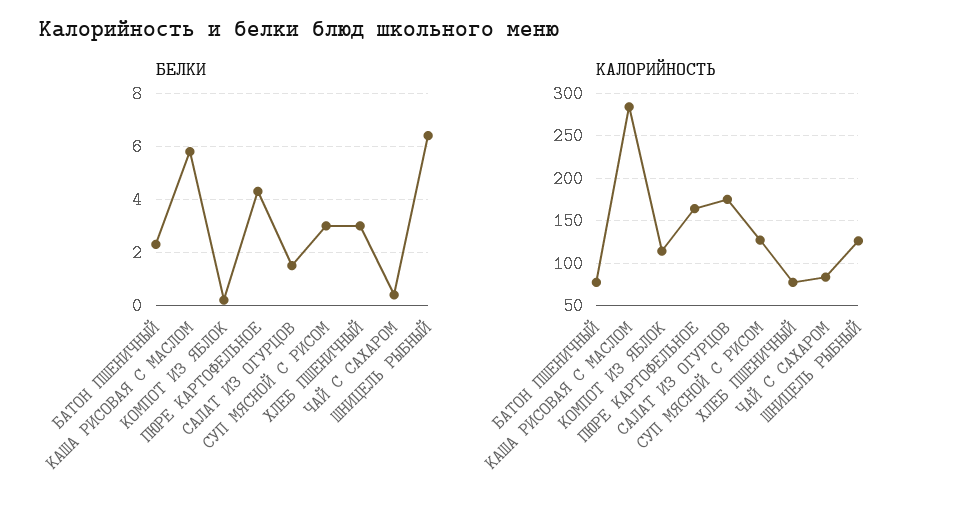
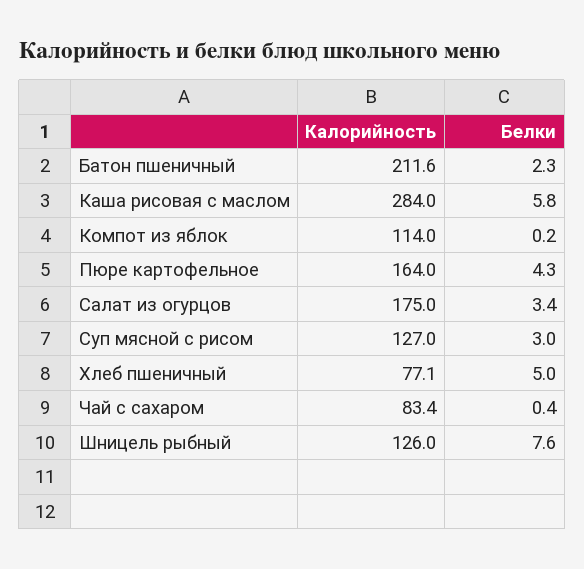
  {
    "БЕЛКИ": {
      "БАТОН ПШЕНИЧНЫЙ": 2.3,
      "КАША РИСОВАЯ С МАСЛОМ": 5.8,
      "КОМПОТ ИЗ ЯБЛОК": 0.2,
      "ПЮРЕ КАРТОФЕЛЬНОЕ": 4.3,
-     "САЛАТ ИЗ ОГУРЦОВ": 1.5,
+     "САЛАТ ИЗ ОГУРЦОВ": 3.4,
      "СУП МЯСНОЙ С РИСОМ": 3,
-     "ХЛЕБ ПШЕНИЧНЫЙ": 3,
+     "ХЛЕБ ПШЕНИЧНЫЙ": 5,
      "ЧАЙ С САХАРОМ": 0.4,
-     "ШНИЦЕЛЬ РЫБНЫЙ": 6.5
+     "ШНИЦЕЛЬ РЫБНЫЙ": 7.6
    },
    "КАЛОРИЙНОСТЬ": {
-     "БАТОН ПШЕНИЧНЫЙ": 80,
+     "БАТОН ПШЕНИЧНЫЙ": 211.6,
      "КАША РИСОВАЯ С МАСЛОМ": 284,
      "КОМПОТ ИЗ ЯБЛОК": 114,
      "ПЮРЕ КАРТОФЕЛЬНОЕ": 164,
      "САЛАТ ИЗ ОГУРЦОВ": 175,
      "СУП МЯСНОЙ С РИСОМ": 127,
      "ХЛЕБ ПШЕНИЧНЫЙ": 77.1,
      "ЧАЙ С САХАРОМ": 83.4,
      "ШНИЦЕЛЬ РЫБНЫЙ": 126
    }
  }

